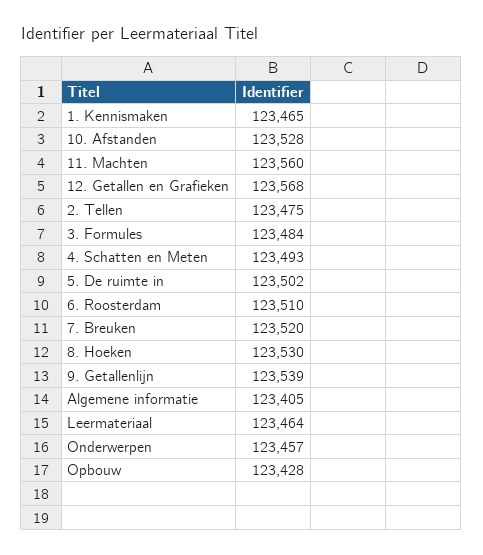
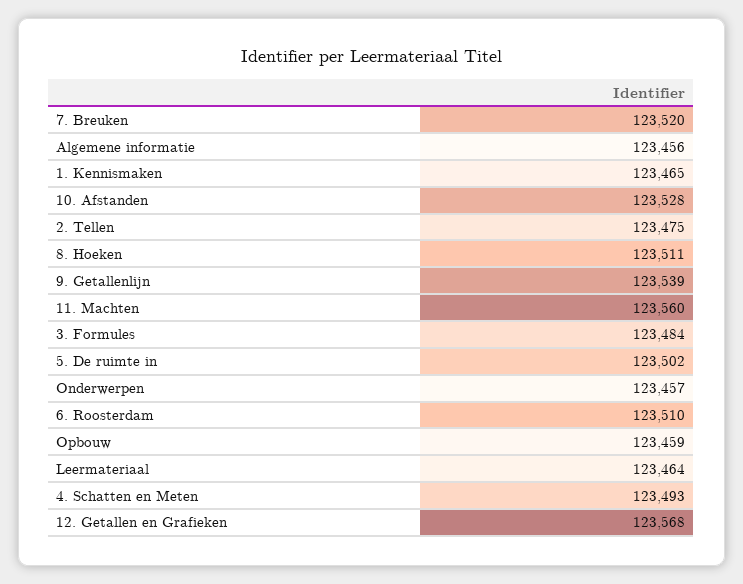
  {
    "1. Kennismaken": 123465,
    "10. Afstanden": 123528,
    "11. Machten": 123560,
    "12. Getallen en Grafieken": 123568,
    "2. Tellen": 123475,
    "3. Formules": 123484,
    "4. Schatten en Meten": 123493,
    "5. De ruimte in": 123502,
    "6. Roosterdam": 123510,
    "7. Breuken": 123520,
-   "8. Hoeken": 123530,
+   "8. Hoeken": 123511,
    "9. Getallenlijn": 123539,
-   "Algemene informatie": 123405,
+   "Algemene informatie": 123456,
    "Leermateriaal": 123464,
    "Onderwerpen": 123457,
-   "Opbouw": 123428
+   "Opbouw": 123459
  }

